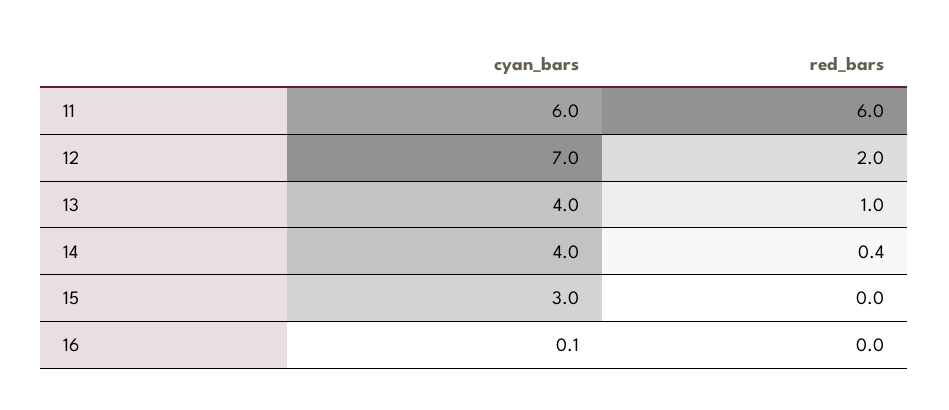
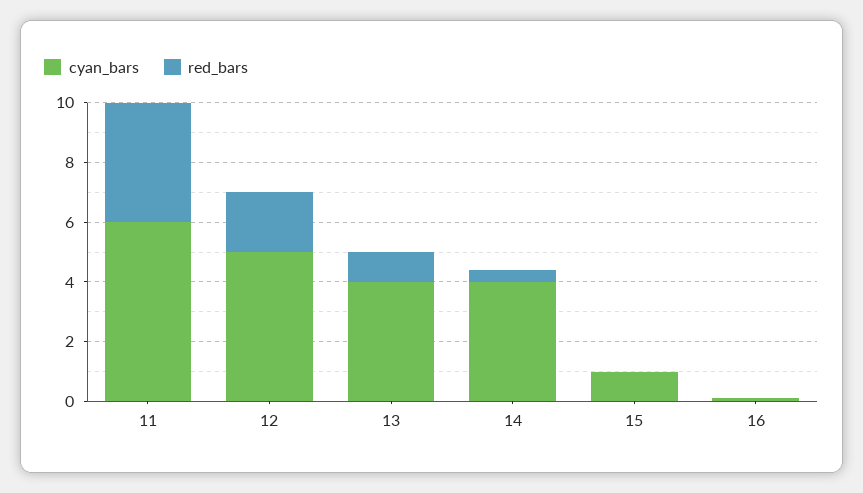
  {
    "cyan_bars": {
      "11": 6,
-     "12": 7,
+     "12": 5,
      "13": 4,
      "14": 4,
-     "15": 3,
+     "15": 1,
      "16": 0.1
    },
    "red_bars": {
-     "11": 6,
+     "11": 4,
      "12": 2,
      "13": 1,
      "14": 0.4,
      "15": 0,
      "16": 0
    }
  }

